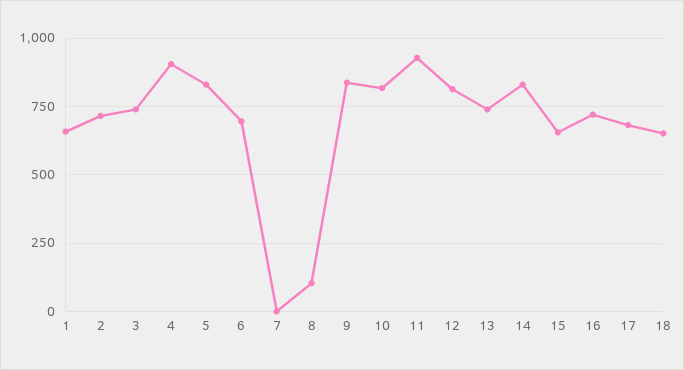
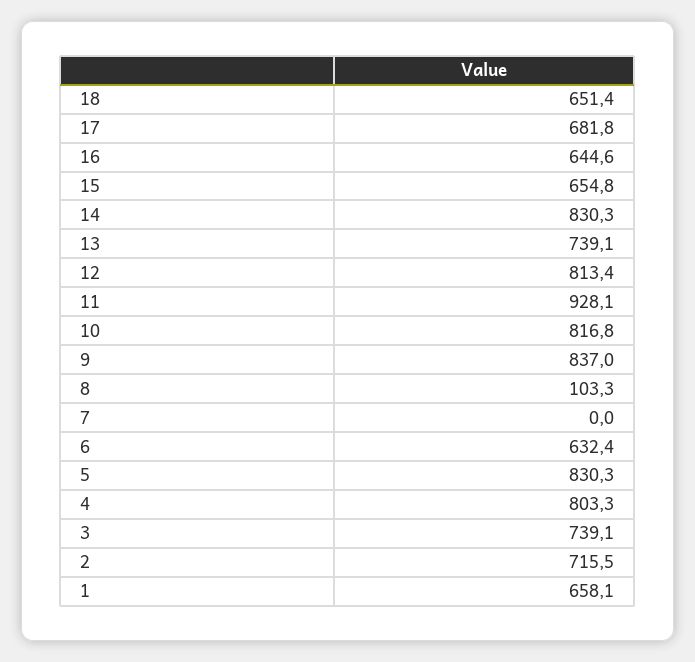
  {
    "1": 658.1,
    "2": 715.5,
    "3": 739.1,
-   "4": 900,
+   "4": 803.3,
    "5": 830.3,
-   "6": 700,
+   "6": 632.4,
    "7": 0,
    "8": 103.3,
    "9": 837,
    "10": 816.8,
    "11": 928.1,
    "12": 813.4,
    "13": 739.1,
    "14": 830.3,
    "15": 654.8,
-   "16": 725,
+   "16": 644.6,
    "17": 681.8,
    "18": 651.4
  }

